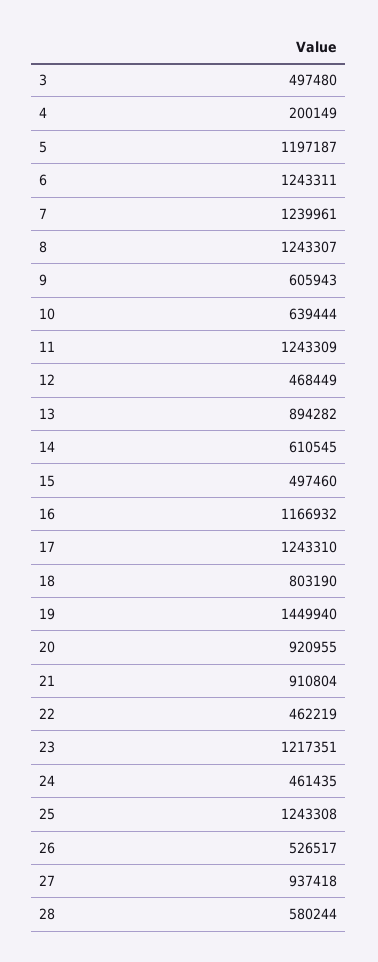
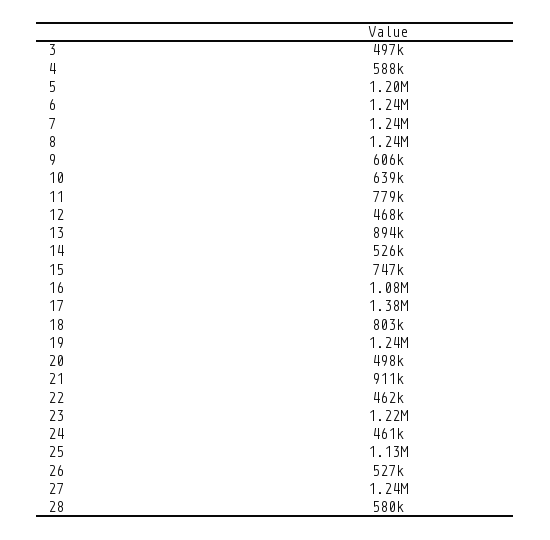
  {
    "3": 497480,
-   "4": 200149,
+   "4": 588000,
    "5": 1197187,
    "6": 1243311,
    "7": 1239961,
    "8": 1243307,
    "9": 605943,
    "10": 639444,
-   "11": 1243309,
+   "11": 779000,
    "12": 468449,
    "13": 894282,
-   "14": 610545,
+   "14": 526000,
-   "15": 497460,
+   "15": 747000,
-   "16": 1166932,
+   "16": 1080000,
-   "17": 1243310,
+   "17": 1380000,
    "18": 803190,
-   "19": 1449940,
+   "19": 1240000,
-   "20": 920955,
+   "20": 498000,
    "21": 910804,
    "22": 462219,
    "23": 1217351,
    "24": 461435,
-   "25": 1243308,
+   "25": 1130000,
    "26": 526517,
-   "27": 937418,
+   "27": 1240000,
    "28": 580244
  }

